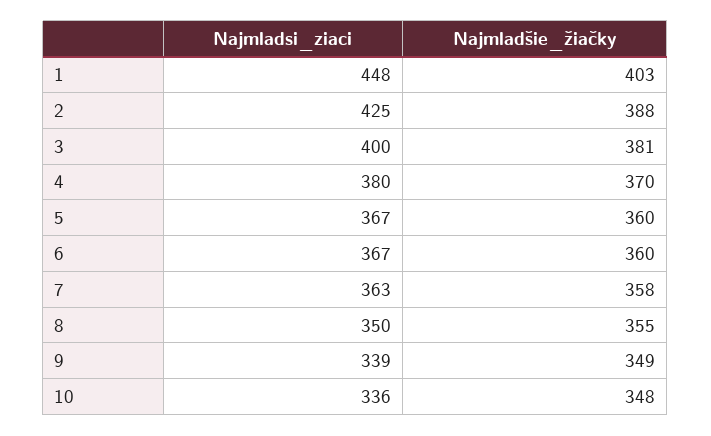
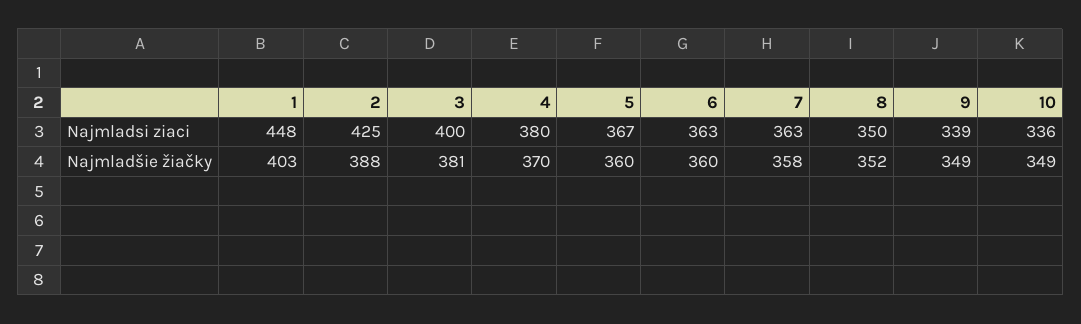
  {
    "Najmladsi_ziaci": {
      "1": 448,
      "2": 425,
      "3": 400,
      "4": 380,
      "5": 367,
-     "6": 367,
+     "6": 363,
      "7": 363,
      "8": 350,
      "9": 339,
      "10": 336
    },
    "Najmladšie_žiačky": {
      "1": 403,
      "2": 388,
      "3": 381,
      "4": 370,
      "5": 360,
      "6": 360,
      "7": 358,
-     "8": 355,
+     "8": 352,
      "9": 349,
-     "10": 348
+     "10": 349
    }
  }

